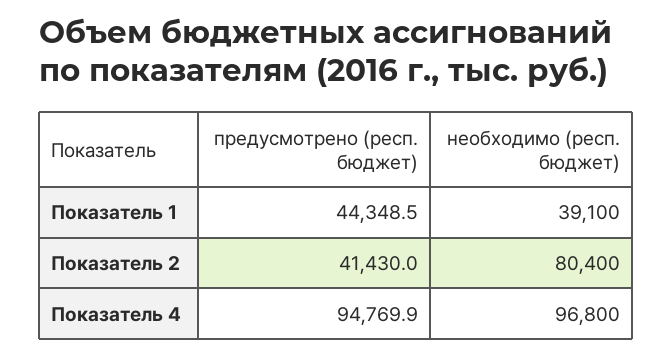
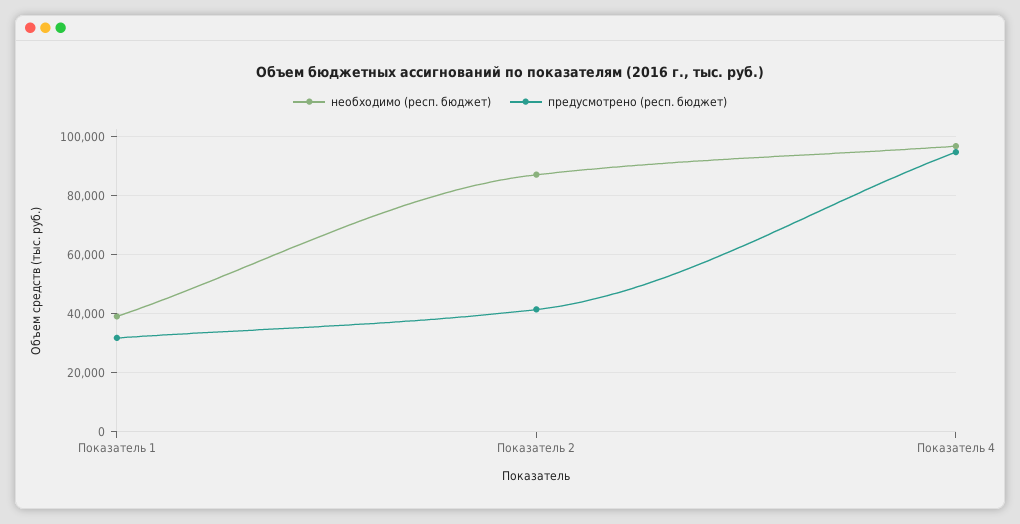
  {
    "предусмотрено (респ. бюджет)": {
-     "Показатель 1": 44348.5,
+     "Показатель 1": 32500,
      "Показатель 2": 41430,
      "Показатель 4": 94769.9
    },
    "необходимо (респ. бюджет)": {
      "Показатель 1": 39100,
-     "Показатель 2": 80400,
+     "Показатель 2": 87500,
      "Показатель 4": 96800
    }
  }

